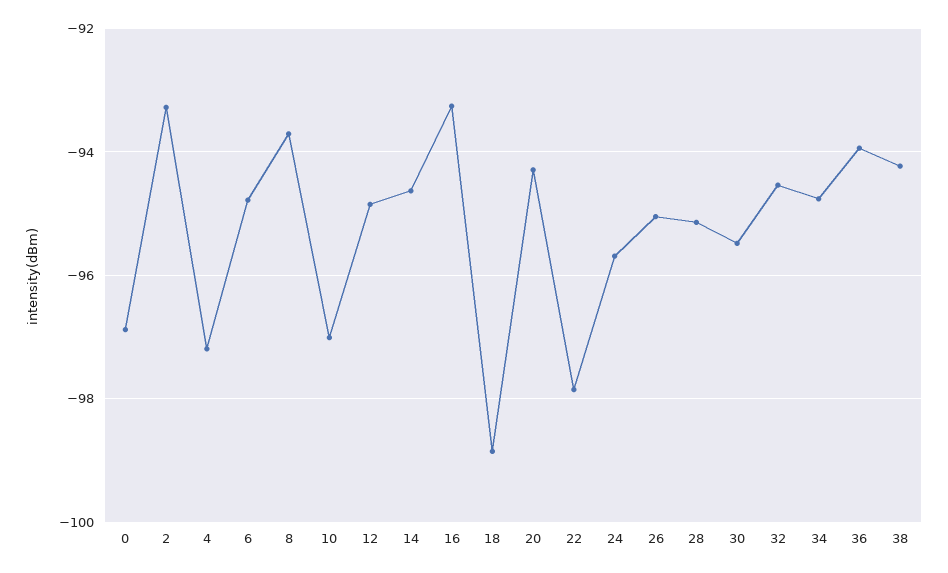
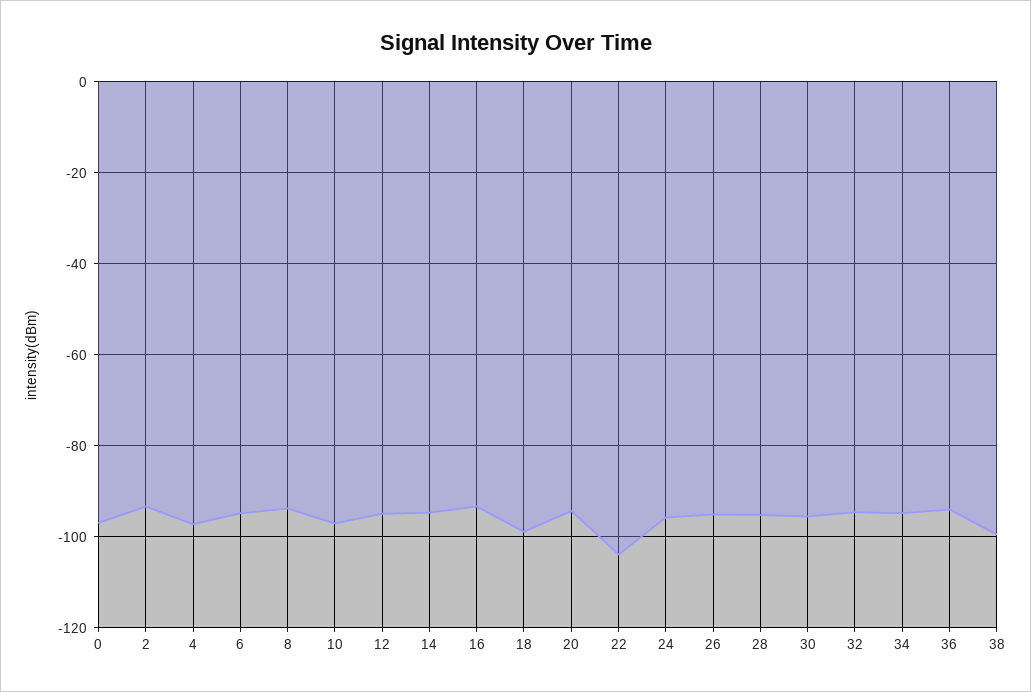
  {
    "0": -96.8,
    "2": -93.2,
    "4": -97.2,
    "6": -94.8,
    "8": -93.8,
    "10": -97,
    "12": -94.8,
    "14": -94.6,
    "16": -93.2,
    "18": -98.8,
    "20": -94.2,
-   "22": -97.8,
+   "22": -104,
    "24": -95.6,
    "26": -95,
    "28": -95.2,
    "30": -95.4,
    "32": -94.6,
    "34": -94.8,
    "36": -94,
-   "38": -94.2
+   "38": -100
  }

